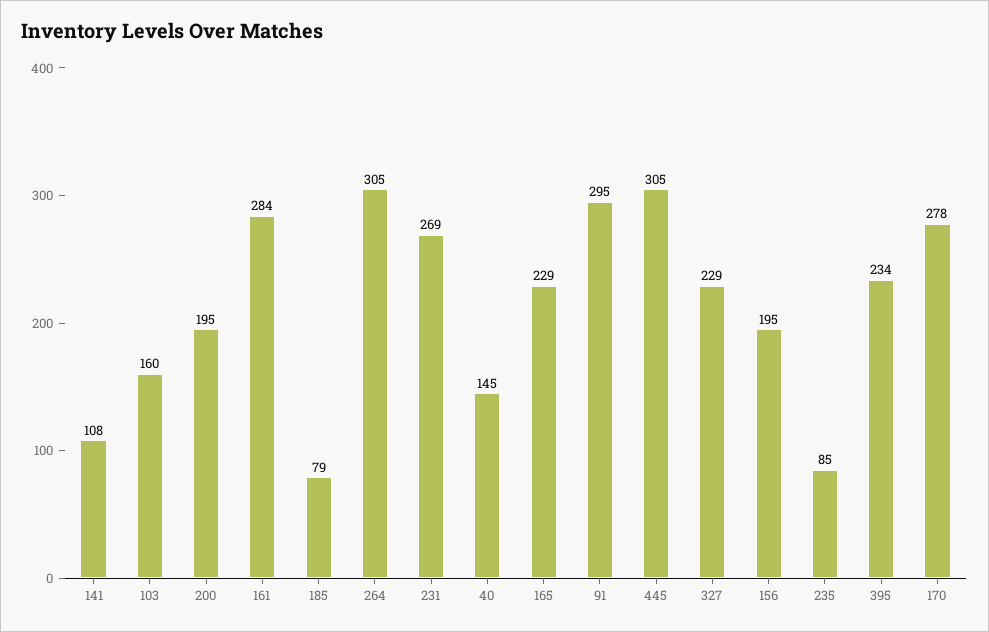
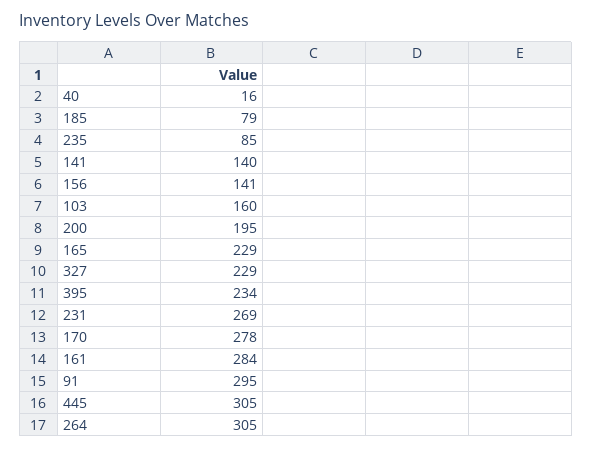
  {
-   "141": 108,
+   "141": 140,
    "103": 160,
    "200": 195,
    "161": 284,
    "185": 79,
    "264": 305,
    "231": 269,
-   "40": 145,
+   "40": 16,
    "165": 229,
    "91": 295,
    "445": 305,
    "327": 229,
-   "156": 195,
+   "156": 141,
    "235": 85,
    "395": 234,
    "170": 278
  }

